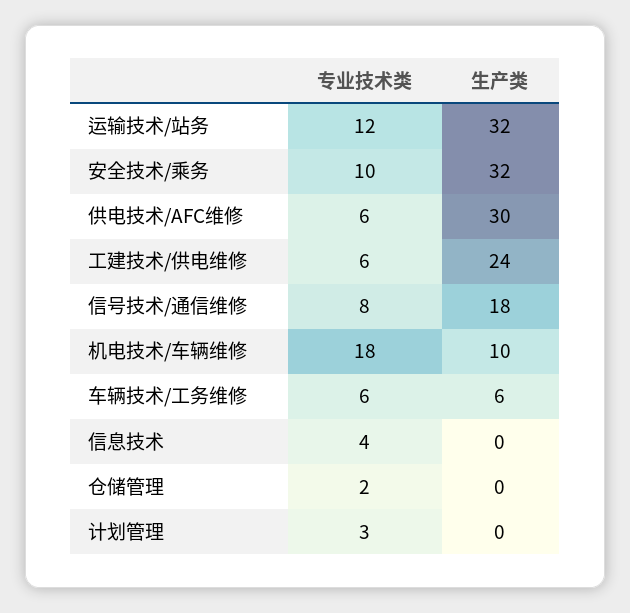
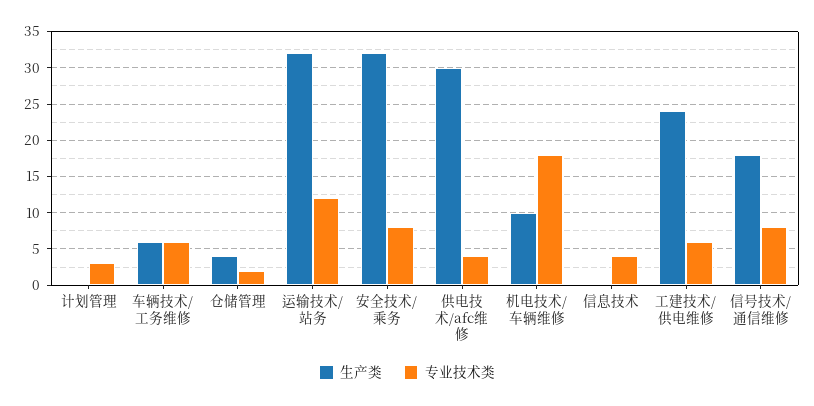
  {
    "专业技术类": {
      "运输技术/站务": 12,
-     "安全技术/乘务": 10,
+     "安全技术/乘务": 8,
-     "供电技术/AFC维修": 6,
+     "供电技术/AFC维修": 4,
      "工建技术/供电维修": 6,
      "信号技术/通信维修": 8,
      "机电技术/车辆维修": 18,
      "车辆技术/工务维修": 6,
      "信息技术": 4,
      "仓储管理": 2,
      "计划管理": 3
    },
    "生产类": {
      "运输技术/站务": 32,
      "安全技术/乘务": 32,
      "供电技术/AFC维修": 30,
      "工建技术/供电维修": 24,
      "信号技术/通信维修": 18,
      "机电技术/车辆维修": 10,
      "车辆技术/工务维修": 6,
      "信息技术": 0,
-     "仓储管理": 0,
+     "仓储管理": 4,
      "计划管理": 0
    }
  }

